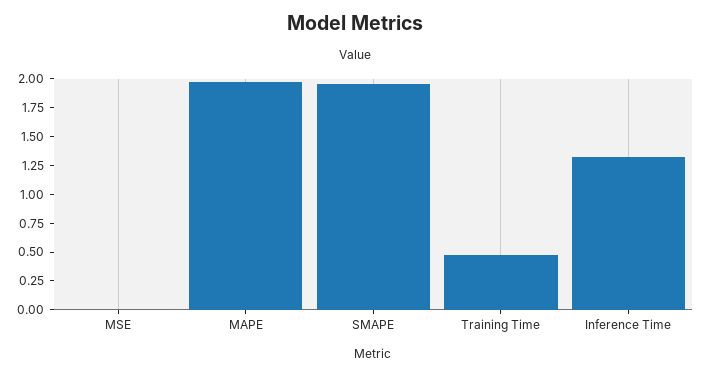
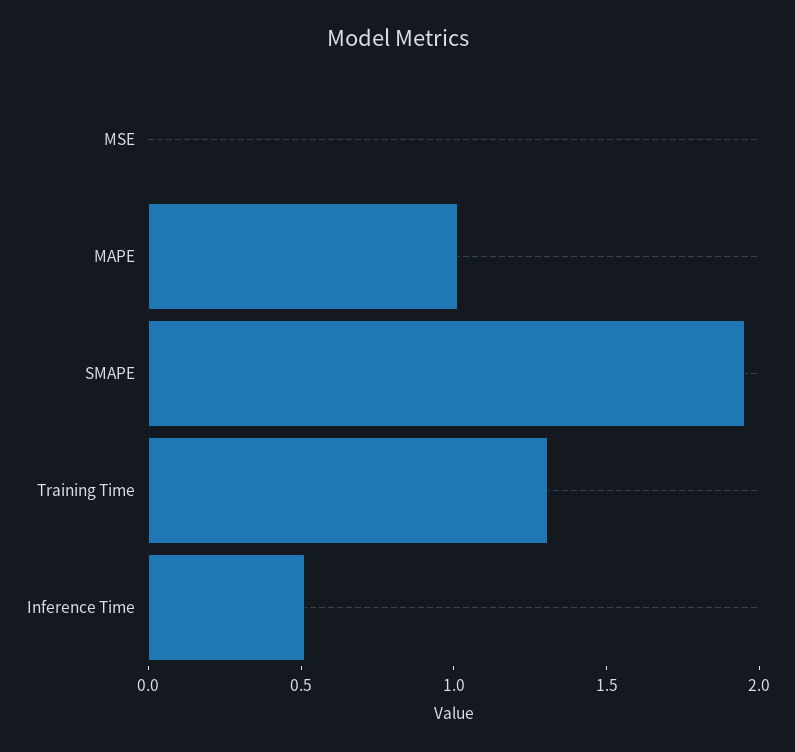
  {
    "MSE": 0,
-   "MAPE": 2,
+   "MAPE": 1,
    "SMAPE": 2,
-   "Training Time": 0.5,
+   "Training Time": 1.3,
-   "Inference Time": 1.25
+   "Inference Time": 0.5
  }

